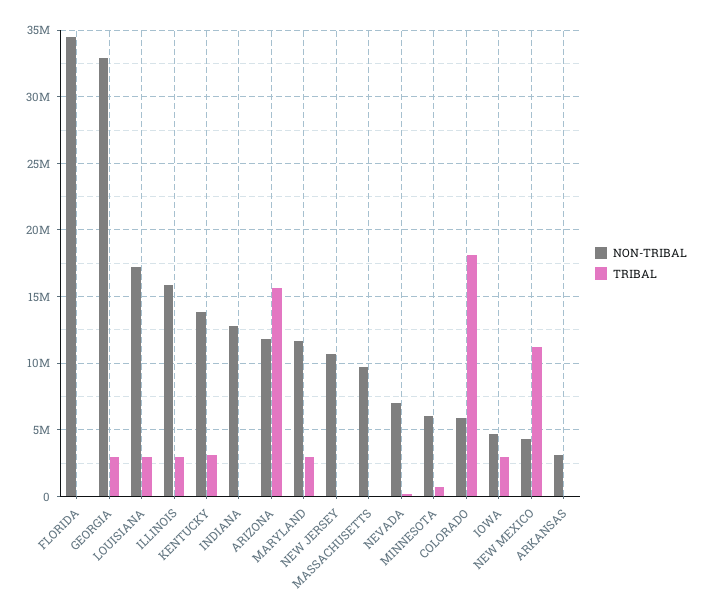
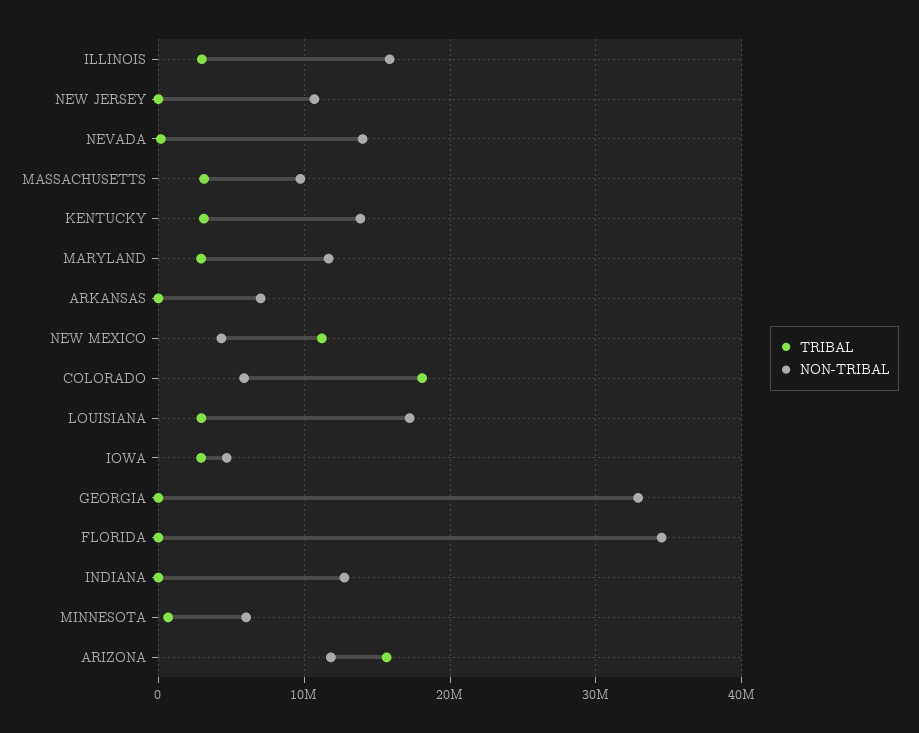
  {
    "NON-TRIBAL": {
      "FLORIDA": 34500000,
      "GEORGIA": 33000000,
      "LOUISIANA": 17000000,
      "ILLINOIS": 16000000,
      "KENTUCKY": 14000000,
      "INDIANA": 13000000,
      "ARIZONA": 12000000,
      "MARYLAND": 11500000,
      "NEW JERSEY": 10500000,
      "MASSACHUSETTS": 9500000,
-     "NEVADA": 7000000,
+     "NEVADA": 14000000,
      "MINNESOTA": 6000000,
      "COLORADO": 6000000,
      "IOWA": 4500000,
      "NEW MEXICO": 4500000,
-     "ARKANSAS": 3000000
+     "ARKANSAS": 7000000
    },
    "TRIBAL": {
      "FLORIDA": 0,
-     "GEORGIA": 3000000,
+     "GEORGIA": 0,
      "LOUISIANA": 3000000,
      "ILLINOIS": 3000000,
      "KENTUCKY": 3000000,
      "INDIANA": 0,
      "ARIZONA": 15500000,
      "MARYLAND": 3000000,
      "NEW JERSEY": 0,
-     "MASSACHUSETTS": 0,
+     "MASSACHUSETTS": 3000000,
      "NEVADA": 0,
      "MINNESOTA": 500000,
      "COLORADO": 18000000,
      "IOWA": 3000000,
      "NEW MEXICO": 11000000,
      "ARKANSAS": 0
    }
  }

